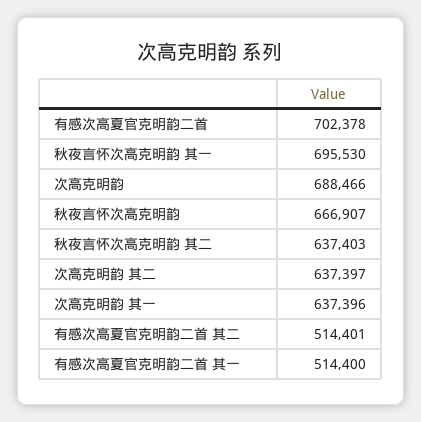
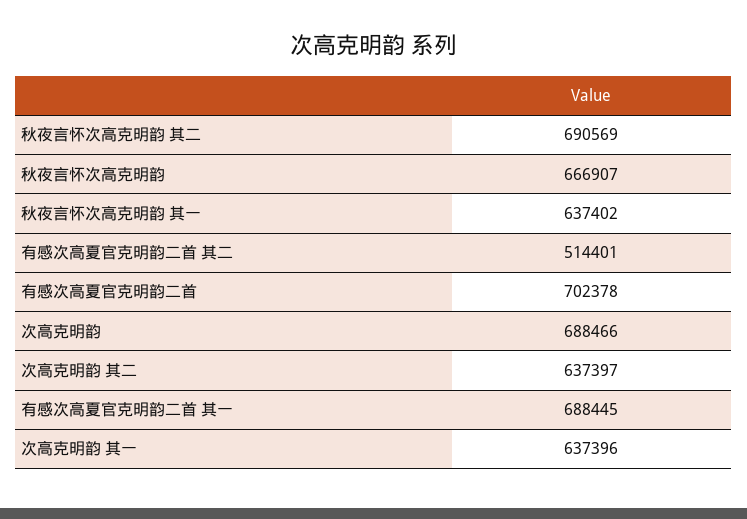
  {
    "有感次高夏官克明韵二首": 702378,
-   "秋夜言怀次高克明韵 其一": 695530,
+   "秋夜言怀次高克明韵 其一": 637402,
    "次高克明韵": 688466,
    "秋夜言怀次高克明韵": 666907,
-   "秋夜言怀次高克明韵 其二": 637403,
+   "秋夜言怀次高克明韵 其二": 690569,
    "次高克明韵 其二": 637397,
    "次高克明韵 其一": 637396,
    "有感次高夏官克明韵二首 其二": 514401,
-   "有感次高夏官克明韵二首 其一": 514400
+   "有感次高夏官克明韵二首 其一": 688445
  }

